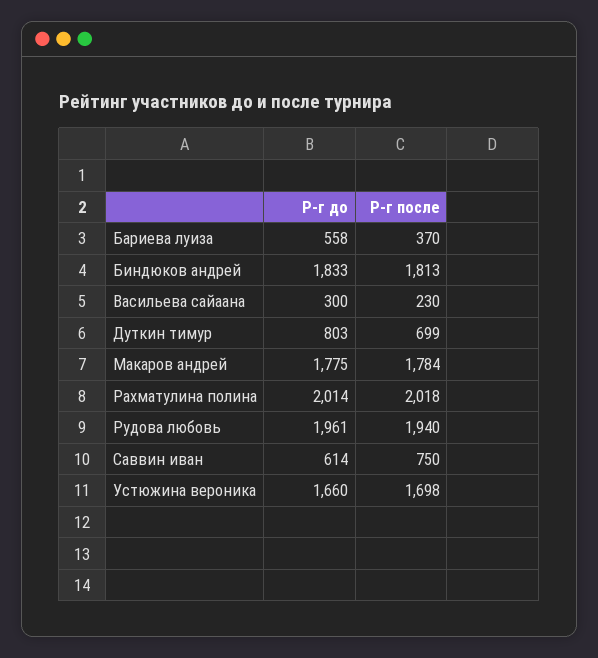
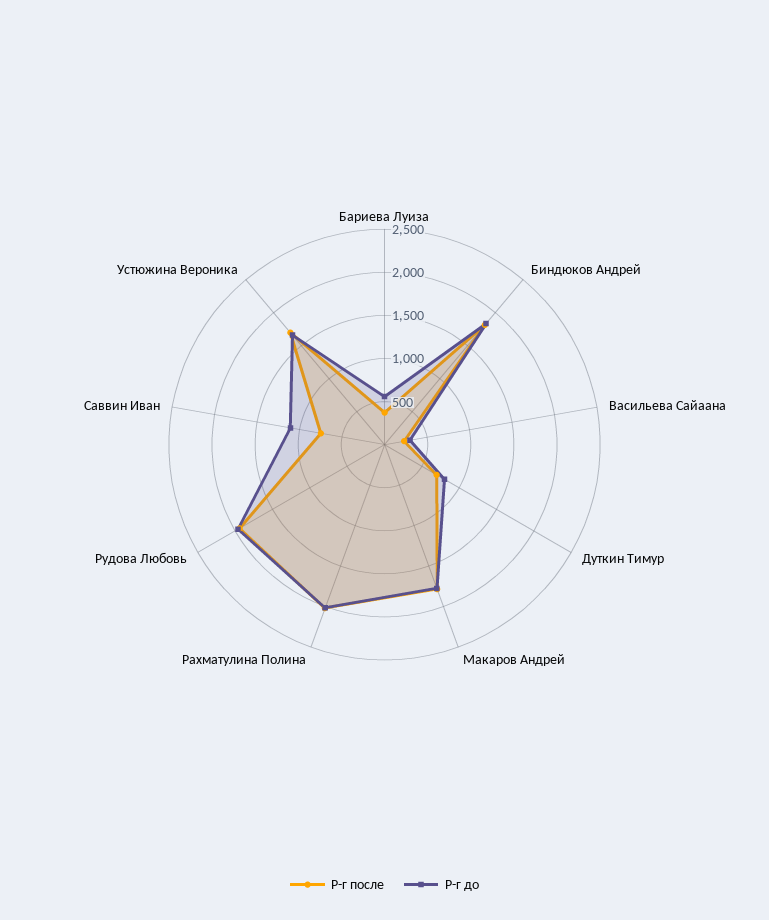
  {
    "Р-г до": {
      "Бариева луиза": 558,
      "Биндюков андрей": 1833,
      "Васильева сайаана": 300,
      "Дуткин тимур": 803,
      "Макаров андрей": 1775,
      "Рахматулина полина": 2014,
      "Рудова любовь": 1961,
-     "Саввин иван": 614,
+     "Саввин иван": 1100,
      "Устюжина вероника": 1660
    },
    "Р-г после": {
      "Бариева луиза": 370,
      "Биндюков андрей": 1813,
      "Васильева сайаана": 230,
      "Дуткин тимур": 699,
      "Макаров андрей": 1784,
      "Рахматулина полина": 2018,
      "Рудова любовь": 1940,
      "Саввин иван": 750,
      "Устюжина вероника": 1698
    }
  }

